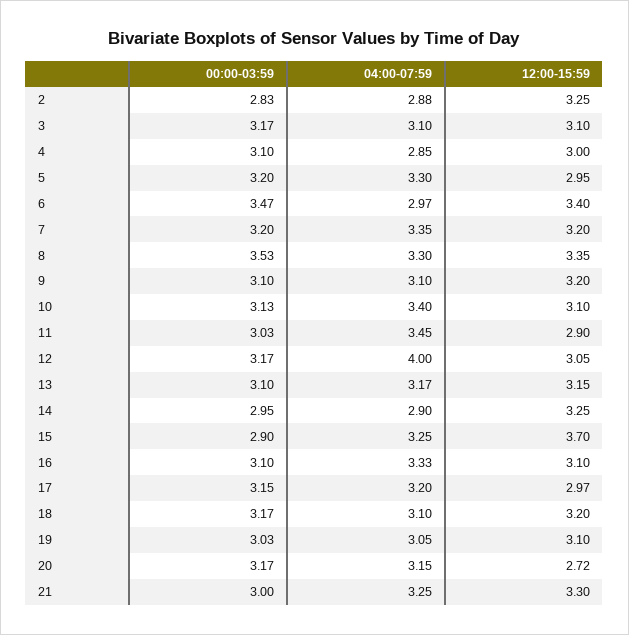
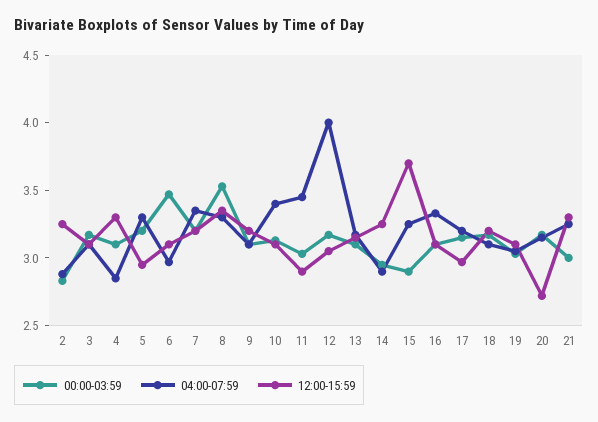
  {
    "00:00-03:59": {
      "2": 2.83,
      "3": 3.17,
      "4": 3.1,
      "5": 3.2,
      "6": 3.47,
      "7": 3.2,
      "8": 3.53,
      "9": 3.1,
      "10": 3.13,
      "11": 3.03,
      "12": 3.17,
      "13": 3.1,
      "14": 2.95,
      "15": 2.9,
      "16": 3.1,
      "17": 3.15,
      "18": 3.17,
      "19": 3.03,
      "20": 3.17,
      "21": 3
    },
    "04:00-07:59": {
      "2": 2.88,
      "3": 3.1,
      "4": 2.85,
      "5": 3.3,
      "6": 2.97,
      "7": 3.35,
      "8": 3.3,
      "9": 3.1,
      "10": 3.4,
      "11": 3.45,
      "12": 4,
      "13": 3.17,
      "14": 2.9,
      "15": 3.25,
      "16": 3.33,
      "17": 3.2,
      "18": 3.1,
      "19": 3.05,
      "20": 3.15,
      "21": 3.25
    },
    "12:00-15:59": {
      "2": 3.25,
      "3": 3.1,
-     "4": 3,
+     "4": 3.3,
      "5": 2.95,
-     "6": 3.4,
+     "6": 3.1,
      "7": 3.2,
      "8": 3.35,
      "9": 3.2,
      "10": 3.1,
      "11": 2.9,
      "12": 3.05,
      "13": 3.15,
      "14": 3.25,
      "15": 3.7,
      "16": 3.1,
      "17": 2.97,
      "18": 3.2,
      "19": 3.1,
      "20": 2.72,
      "21": 3.3
    }
  }

